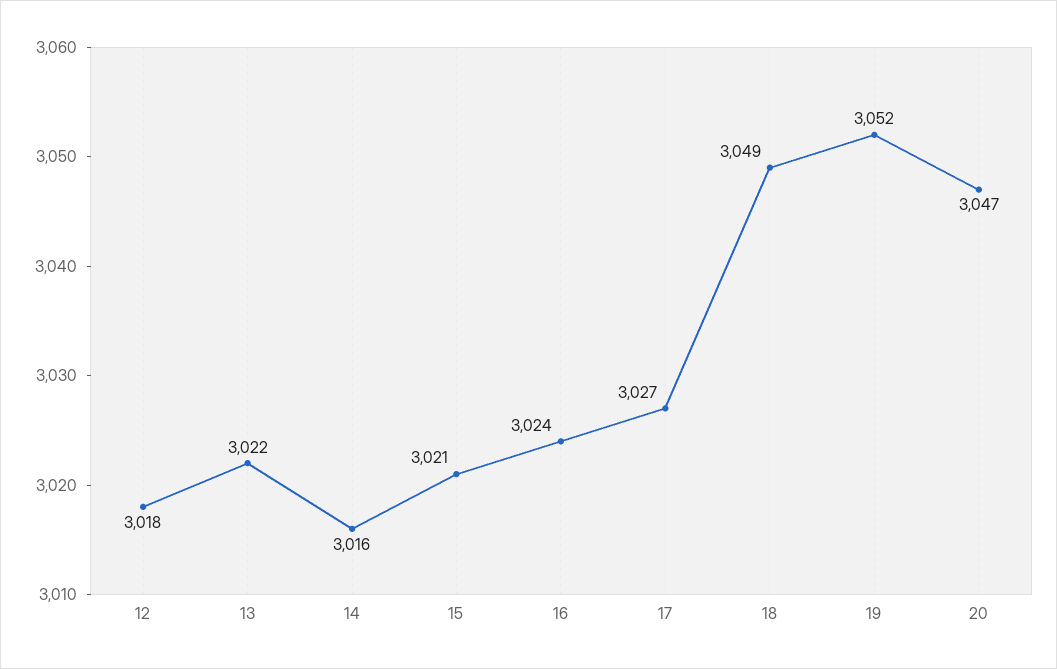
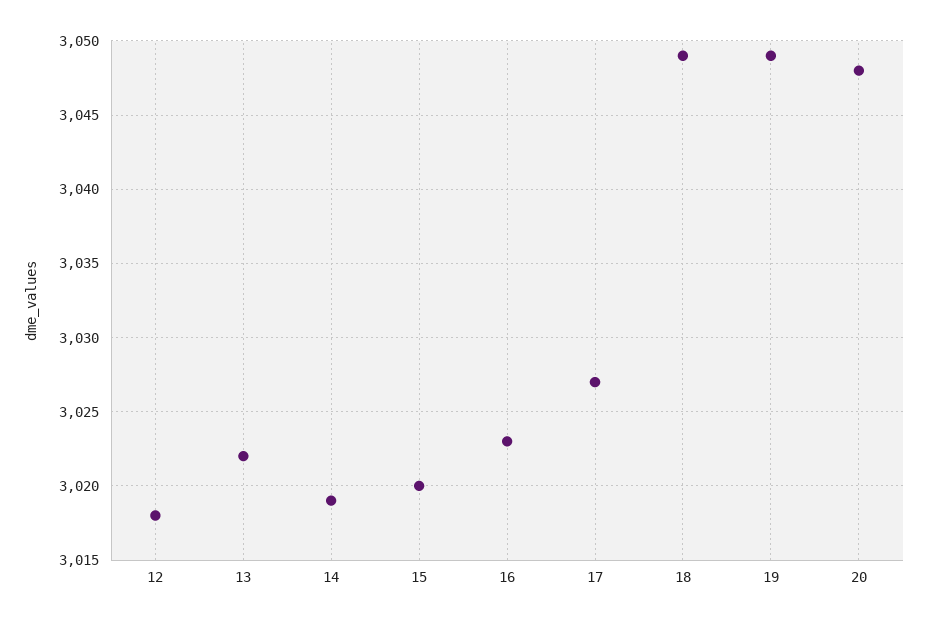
  {
    "12": 3018,
    "13": 3022,
-   "14": 3016,
+   "14": 3019,
-   "15": 3021,
+   "15": 3020,
-   "16": 3024,
+   "16": 3023,
    "17": 3027,
    "18": 3049,
-   "19": 3052,
+   "19": 3049,
-   "20": 3047
+   "20": 3048
  }

